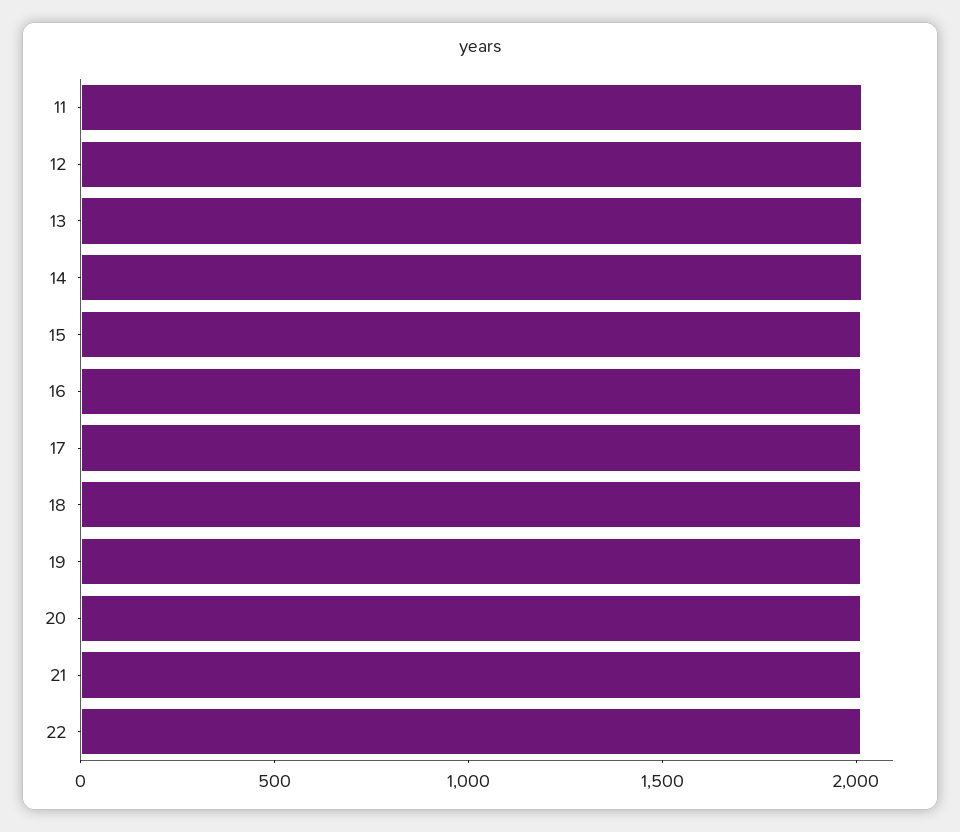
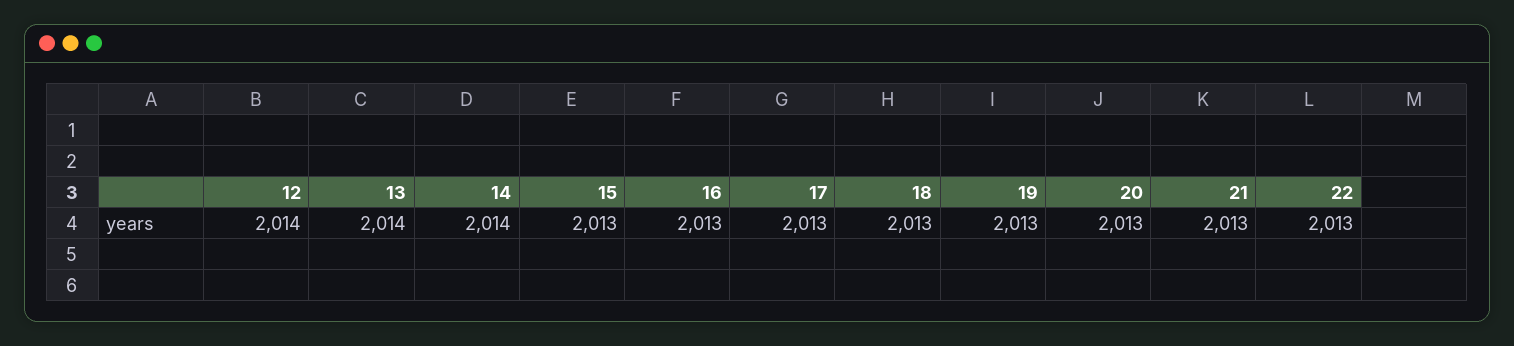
  {
-   "11": 2000,
    "12": 2014,
    "13": 2014,
    "14": 2014,
    "15": 2013,
    "16": 2013,
    "17": 2013,
    "18": 2013,
    "19": 2013,
    "20": 2013,
    "21": 2013,
    "22": 2013
  }

